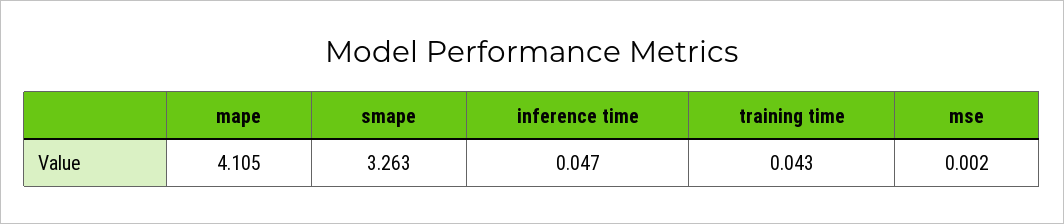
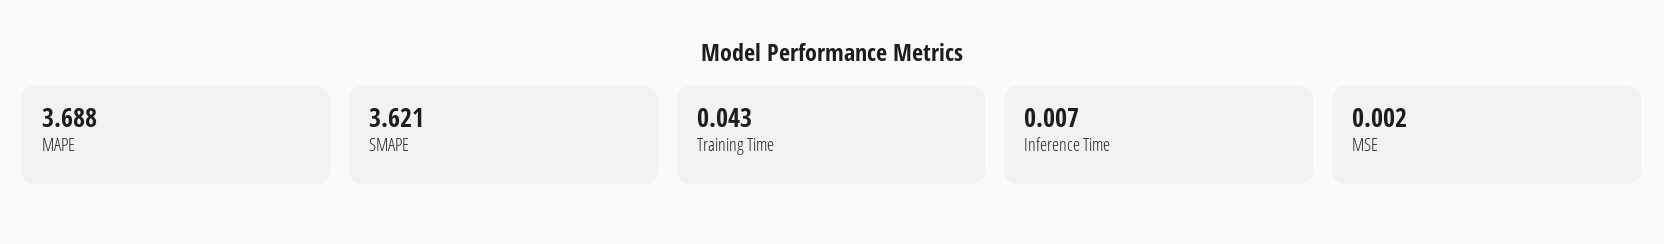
  {
-   "mape": 4.105,
+   "mape": 3.688,
-   "smape": 3.263,
+   "smape": 3.621,
-   "inference time": 0.047,
+   "inference time": 0.007,
    "training time": 0.043,
    "mse": 0.002
  }

